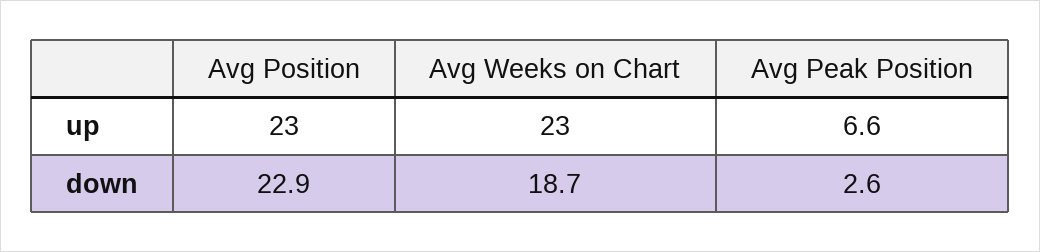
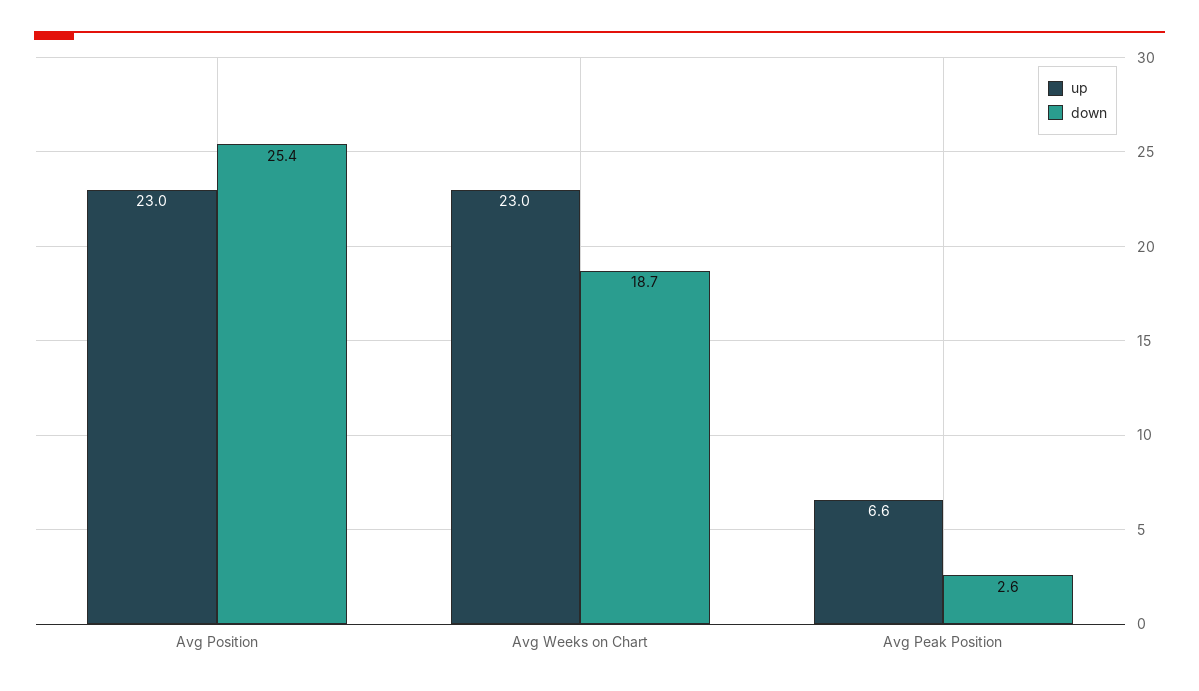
  {
    "up": {
      "Avg Position": 23,
      "Avg Weeks on Chart": 23,
      "Avg Peak Position": 6.6
    },
    "down": {
-     "Avg Position": 22.9,
+     "Avg Position": 25.4,
      "Avg Weeks on Chart": 18.7,
      "Avg Peak Position": 2.6
    }
  }

